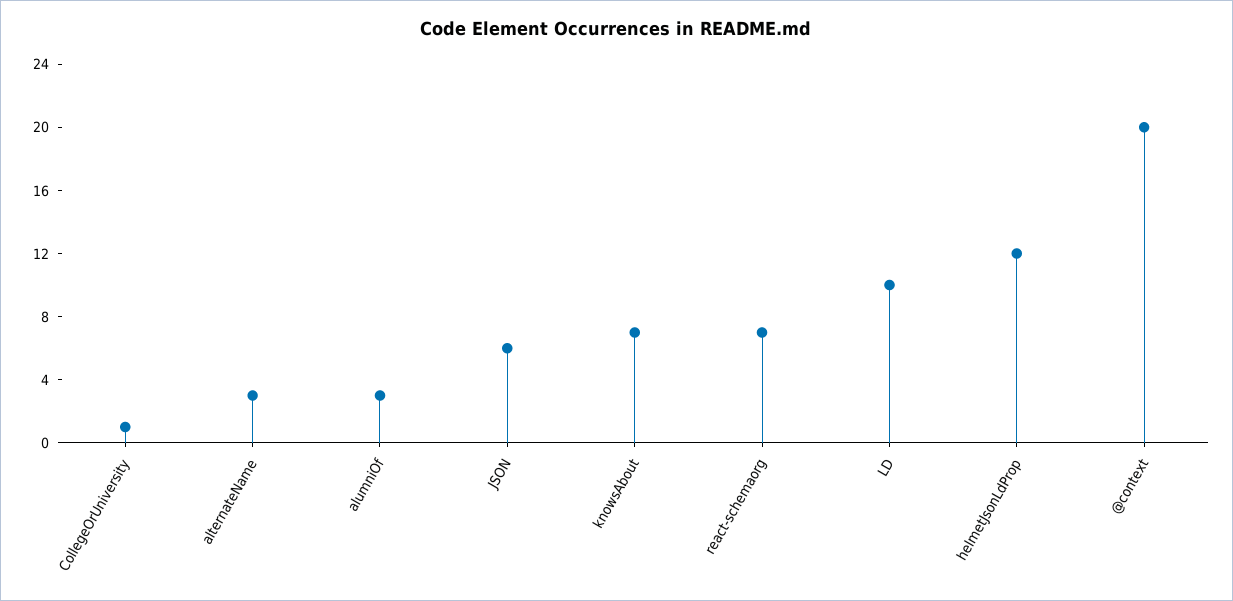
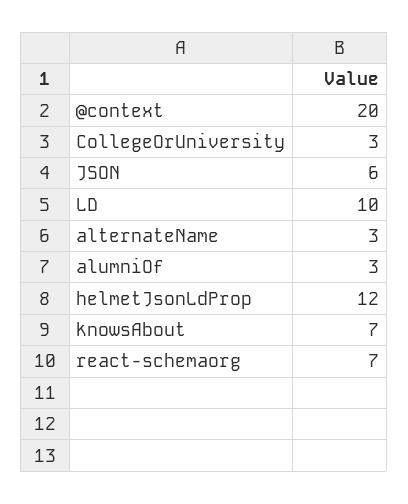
  {
-   "CollegeOrUniversity": 1,
+   "CollegeOrUniversity": 3,
    "alternateName": 3,
    "alumniOf": 3,
    "JSON": 6,
    "knowsAbout": 7,
    "react-schemaorg": 7,
    "LD": 10,
    "helmetJsonLdProp": 12,
    "@context": 20
  }

